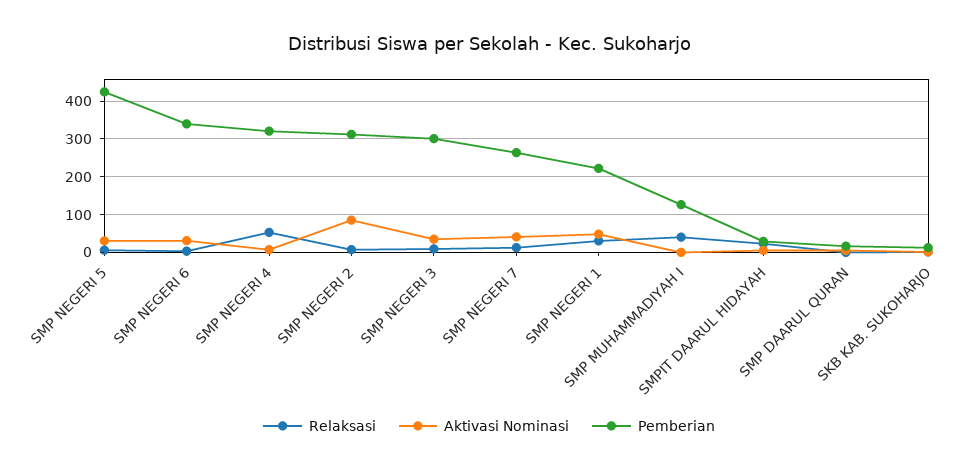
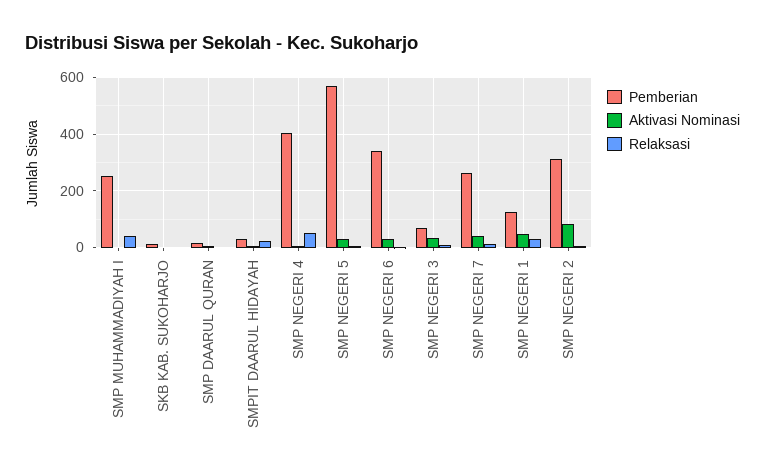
  {
    "Relaksasi": {
      "SMP NEGERI 5": 0,
      "SMP NEGERI 6": 0,
      "SMP NEGERI 4": 60,
      "SMP NEGERI 2": 0,
      "SMP NEGERI 3": 0,
      "SMP NEGERI 7": 20,
      "SMP NEGERI 1": 40,
      "SMP MUHAMMADIYAH I": 40,
      "SMPIT DAARUL HIDAYAH": 20,
      "SMP DAARUL QURAN": 0,
      "SKB KAB. SUKOHARJO": 0
    },
    "Aktivasi Nominasi": {
      "SMP NEGERI 5": 40,
      "SMP NEGERI 6": 40,
      "SMP NEGERI 4": 0,
      "SMP NEGERI 2": 80,
      "SMP NEGERI 3": 40,
      "SMP NEGERI 7": 40,
      "SMP NEGERI 1": 40,
      "SMP MUHAMMADIYAH I": 0,
      "SMPIT DAARUL HIDAYAH": 0,
      "SMP DAARUL QURAN": 0,
      "SKB KAB. SUKOHARJO": 0
    },
    "Pemberian": {
-     "SMP NEGERI 5": 420,
+     "SMP NEGERI 5": 575,
      "SMP NEGERI 6": 340,
-     "SMP NEGERI 4": 320,
+     "SMP NEGERI 4": 400,
      "SMP NEGERI 2": 320,
-     "SMP NEGERI 3": 300,
+     "SMP NEGERI 3": 75,
      "SMP NEGERI 7": 260,
-     "SMP NEGERI 1": 220,
+     "SMP NEGERI 1": 125,
-     "SMP MUHAMMADIYAH I": 120,
+     "SMP MUHAMMADIYAH I": 250,
      "SMPIT DAARUL HIDAYAH": 20,
      "SMP DAARUL QURAN": 20,
      "SKB KAB. SUKOHARJO": 20
    }
  }

